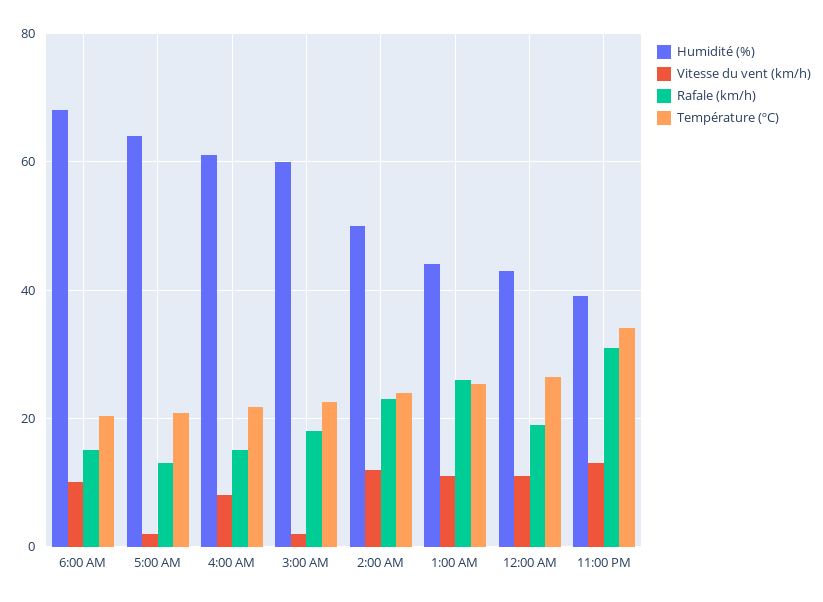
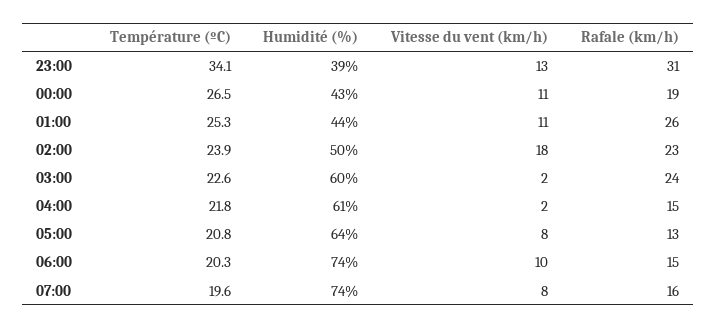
  {
    "Humidité (%)": {
-     "6:00 AM": 68,
+     "6:00 AM": 74,
      "5:00 AM": 64,
      "4:00 AM": 61,
      "3:00 AM": 60,
      "2:00 AM": 50,
      "1:00 AM": 44,
      "12:00 AM": 43,
-     "11:00 PM": 39
+     "11:00 PM": 39,
+     "07:00": 74
    },
    "Vitesse du vent (km/h)": {
      "6:00 AM": 10,
-     "5:00 AM": 2,
+     "5:00 AM": 8,
-     "4:00 AM": 8,
+     "4:00 AM": 2,
      "3:00 AM": 2,
-     "2:00 AM": 12,
+     "2:00 AM": 18,
      "1:00 AM": 11,
      "12:00 AM": 11,
-     "11:00 PM": 13
+     "11:00 PM": 13,
+     "07:00": 8
    },
    "Rafale (km/h)": {
      "6:00 AM": 15,
      "5:00 AM": 13,
      "4:00 AM": 15,
-     "3:00 AM": 18,
+     "3:00 AM": 24,
      "2:00 AM": 23,
      "1:00 AM": 26,
      "12:00 AM": 19,
-     "11:00 PM": 31
+     "11:00 PM": 31,
+     "07:00": 16
    },
    "Température (ºC)": {
      "6:00 AM": 20.3,
      "5:00 AM": 20.8,
      "4:00 AM": 21.8,
      "3:00 AM": 22.6,
      "2:00 AM": 23.9,
      "1:00 AM": 25.3,
      "12:00 AM": 26.5,
-     "11:00 PM": 34.1
+     "11:00 PM": 34.1,
+     "07:00": 19.6
    }
  }

